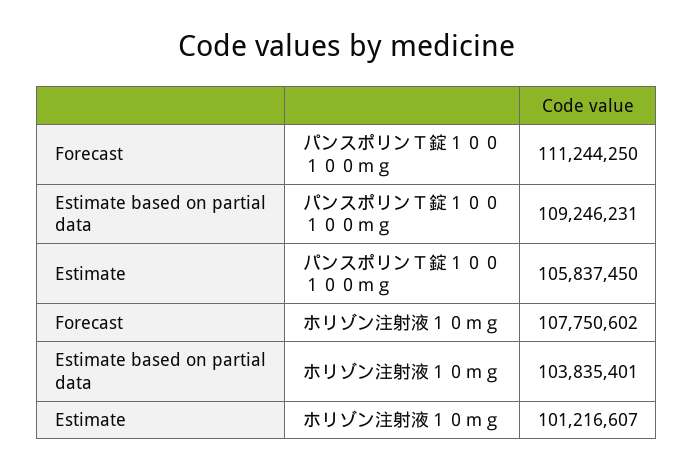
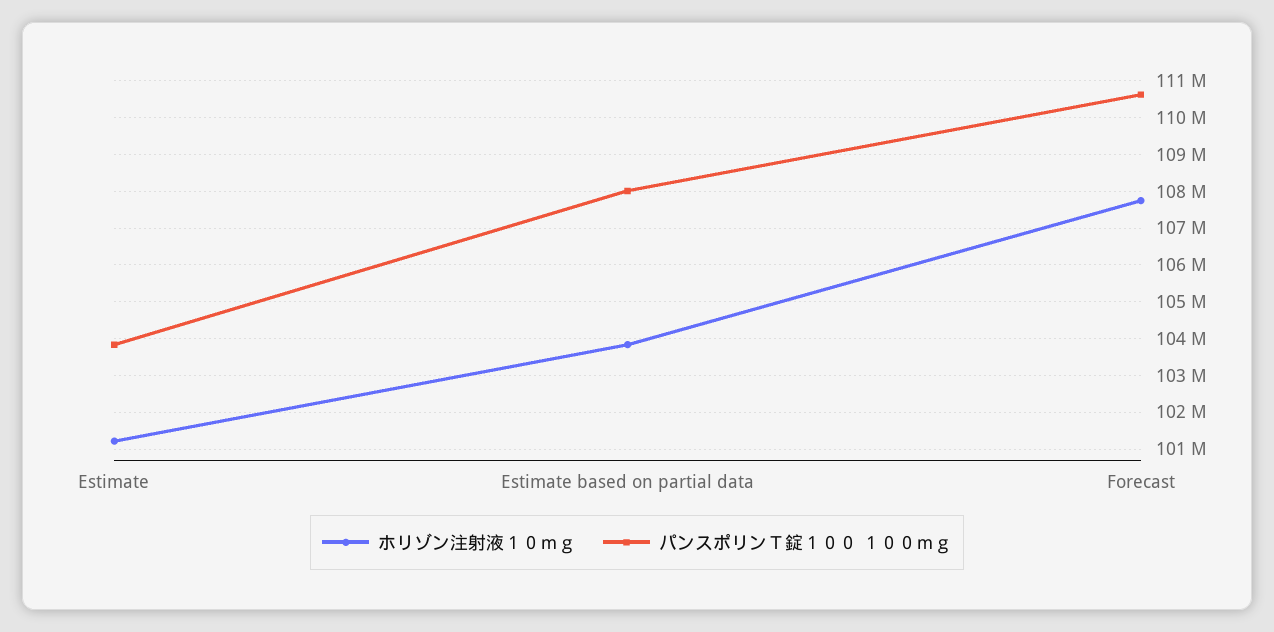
  {
    "パンスポリンＴ錠１００ １００ｍｇ": {
-     "Forecast": 111244250,
+     "Forecast": 110600000,
-     "Estimate based on partial data": 109246231,
+     "Estimate based on partial data": 108000000,
-     "Estimate": 105837450
+     "Estimate": 103800000
    },
    "ホリゾン注射液１０ｍｇ": {
      "Forecast": 107750602,
      "Estimate based on partial data": 103835401,
      "Estimate": 101216607
    }
  }

